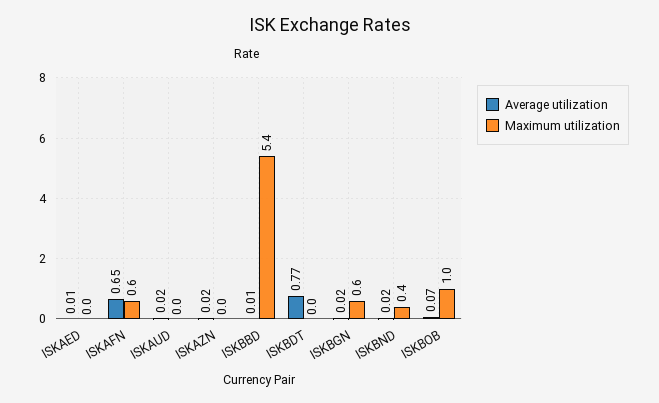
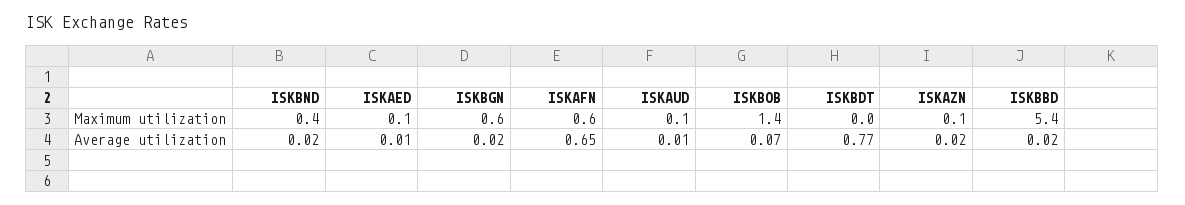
  {
    "Average utilization": {
      "ISKAED": 0.01,
      "ISKAFN": 0.65,
-     "ISKAUD": 0.02,
+     "ISKAUD": 0.01,
      "ISKAZN": 0.02,
-     "ISKBBD": 0.01,
+     "ISKBBD": 0.02,
      "ISKBDT": 0.77,
      "ISKBGN": 0.02,
      "ISKBND": 0.02,
      "ISKBOB": 0.07
    },
    "Maximum utilization": {
-     "ISKAED": 0,
+     "ISKAED": 0.1,
      "ISKAFN": 0.6,
-     "ISKAUD": 0,
+     "ISKAUD": 0.1,
-     "ISKAZN": 0,
+     "ISKAZN": 0.1,
      "ISKBBD": 5.4,
      "ISKBDT": 0,
      "ISKBGN": 0.6,
      "ISKBND": 0.4,
-     "ISKBOB": 1
+     "ISKBOB": 1.4
    }
  }

